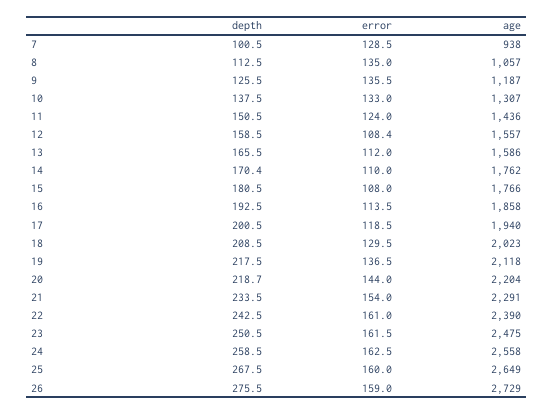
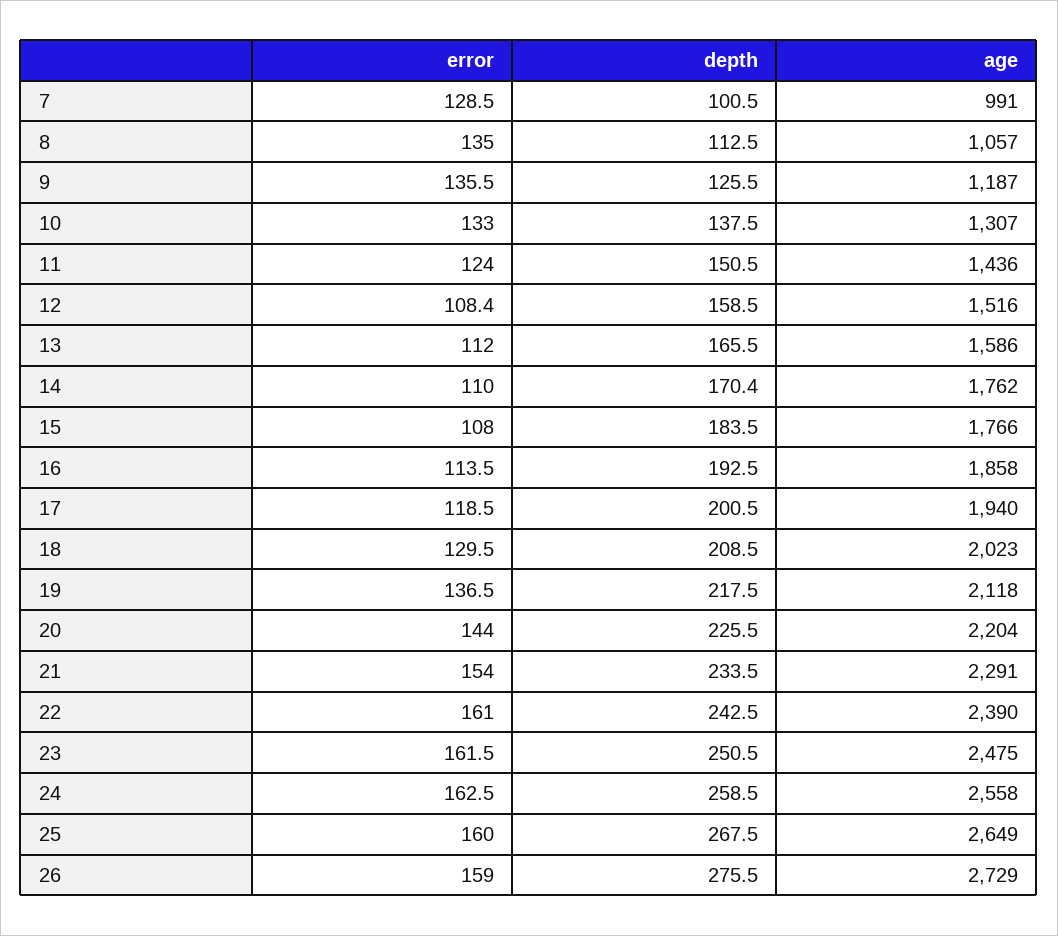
  {
    "depth": {
      "7": 100.5,
      "8": 112.5,
      "9": 125.5,
      "10": 137.5,
      "11": 150.5,
      "12": 158.5,
      "13": 165.5,
      "14": 170.4,
-     "15": 180.5,
+     "15": 183.5,
      "16": 192.5,
      "17": 200.5,
      "18": 208.5,
      "19": 217.5,
-     "20": 218.7,
+     "20": 225.5,
      "21": 233.5,
      "22": 242.5,
      "23": 250.5,
      "24": 258.5,
      "25": 267.5,
      "26": 275.5
    },
    "error": {
      "7": 128.5,
      "8": 135,
      "9": 135.5,
      "10": 133,
      "11": 124,
      "12": 108.4,
      "13": 112,
      "14": 110,
      "15": 108,
      "16": 113.5,
      "17": 118.5,
      "18": 129.5,
      "19": 136.5,
      "20": 144,
      "21": 154,
      "22": 161,
      "23": 161.5,
      "24": 162.5,
      "25": 160,
      "26": 159
    },
    "age": {
-     "7": 938,
+     "7": 991,
      "8": 1057,
      "9": 1187,
      "10": 1307,
      "11": 1436,
-     "12": 1557,
+     "12": 1516,
      "13": 1586,
      "14": 1762,
      "15": 1766,
      "16": 1858,
      "17": 1940,
      "18": 2023,
      "19": 2118,
      "20": 2204,
      "21": 2291,
      "22": 2390,
      "23": 2475,
      "24": 2558,
      "25": 2649,
      "26": 2729
    }
  }

